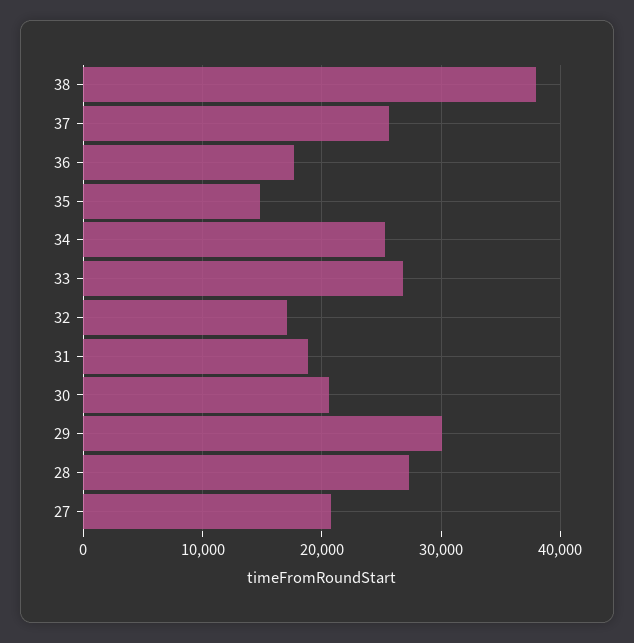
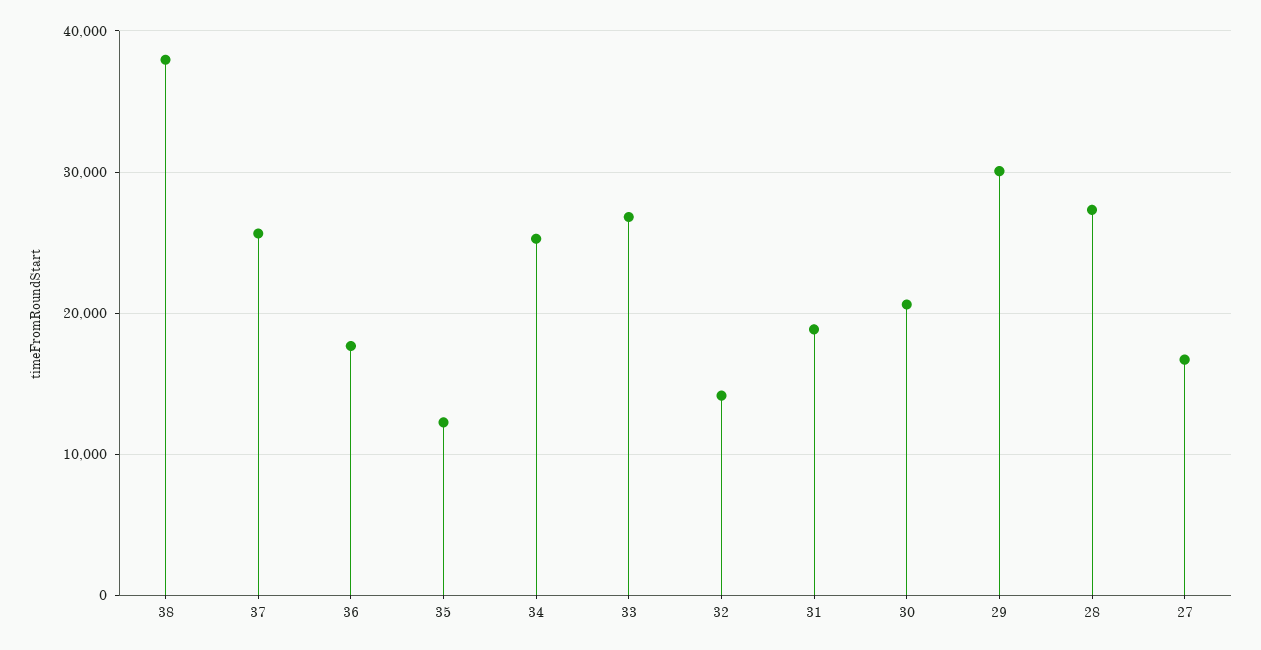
  {
    "38": 38000,
    "37": 26000,
    "36": 18000,
-   "35": 15000,
+   "35": 12000,
    "34": 25000,
    "33": 27000,
-   "32": 17000,
+   "32": 14000,
    "31": 19000,
    "30": 21000,
    "29": 30000,
    "28": 27000,
-   "27": 21000
+   "27": 17000
  }

